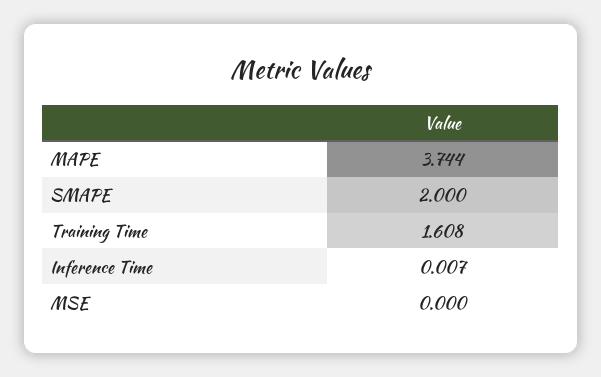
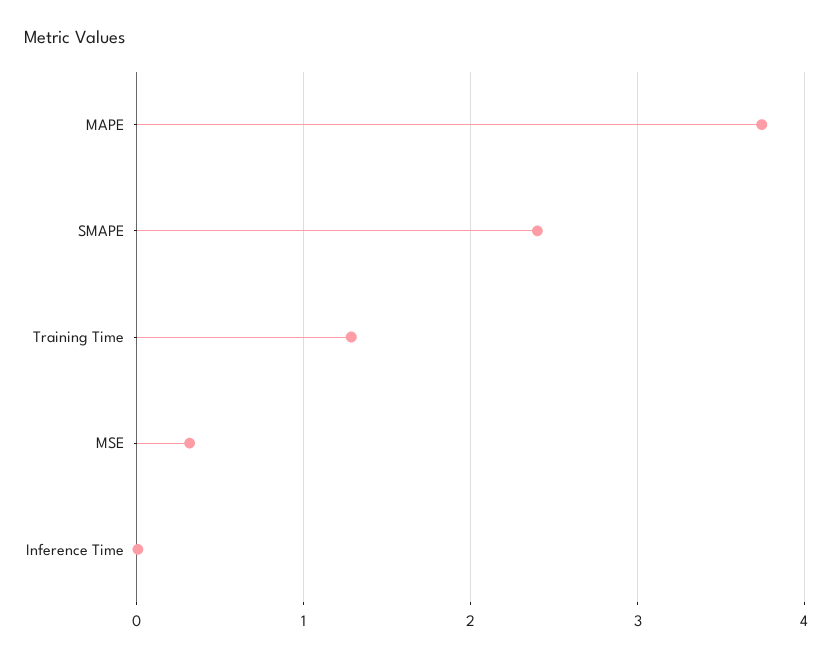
  {
    "MAPE": 3.744,
-   "SMAPE": 2,
+   "SMAPE": 2.4,
-   "Training Time": 1.608,
+   "Training Time": 1.3,
    "Inference Time": 0.007,
-   "MSE": 0
+   "MSE": 0.3
  }

